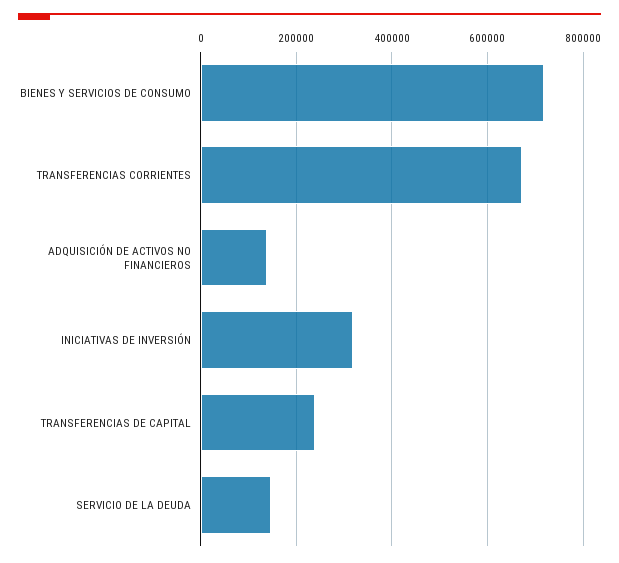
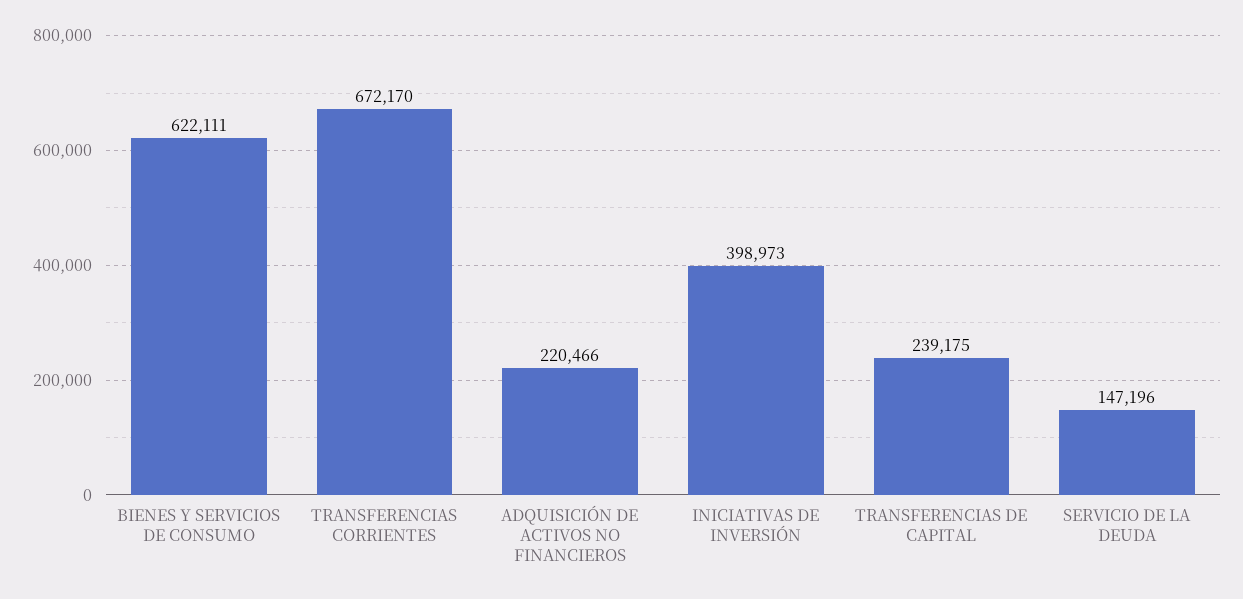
  {
-   "BIENES Y SERVICIOS DE CONSUMO": 720000,
+   "BIENES Y SERVICIOS DE CONSUMO": 622111,
    "TRANSFERENCIAS CORRIENTES": 672170,
-   "ADQUISICIÓN DE ACTIVOS NO FINANCIEROS": 140000,
+   "ADQUISICIÓN DE ACTIVOS NO FINANCIEROS": 220466,
-   "INICIATIVAS DE INVERSIÓN": 320000,
+   "INICIATIVAS DE INVERSIÓN": 398973,
    "TRANSFERENCIAS DE CAPITAL": 239175,
    "SERVICIO DE LA DEUDA": 147196
  }

